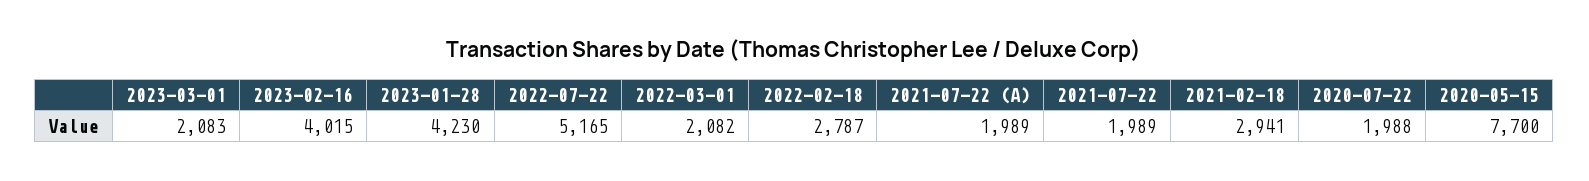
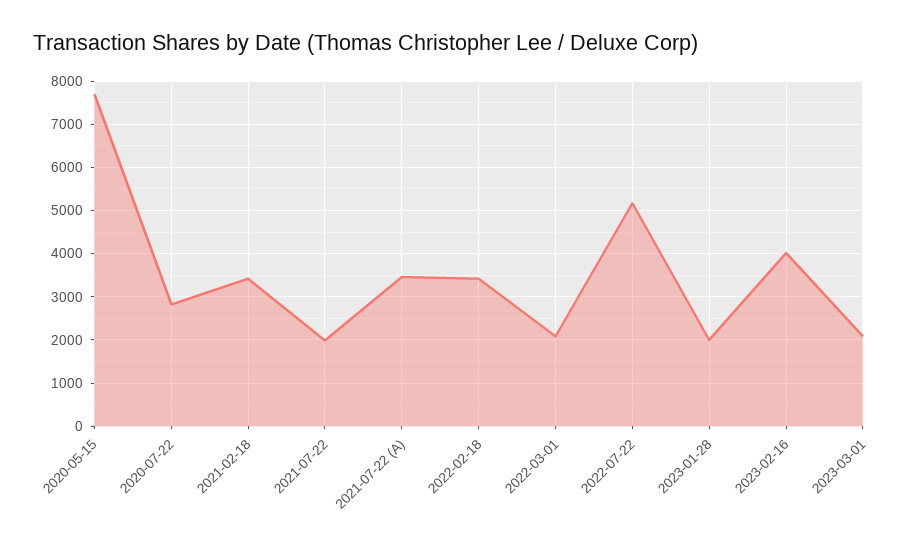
  {
    "2023-03-01": 2083,
    "2023-02-16": 4015,
-   "2023-01-28": 4230,
+   "2023-01-28": 2000,
    "2022-07-22": 5165,
    "2022-03-01": 2082,
-   "2022-02-18": 2787,
+   "2022-02-18": 3400,
-   "2021-07-22 (A)": 1989,
+   "2021-07-22 (A)": 3400,
    "2021-07-22": 1989,
-   "2021-02-18": 2941,
+   "2021-02-18": 3400,
-   "2020-07-22": 1988,
+   "2020-07-22": 2800,
    "2020-05-15": 7700
  }

